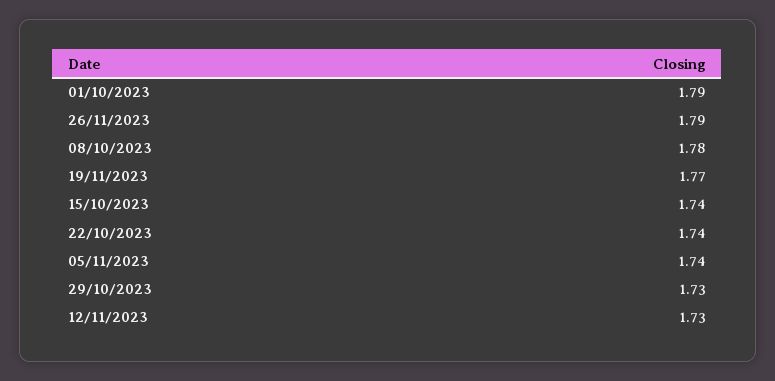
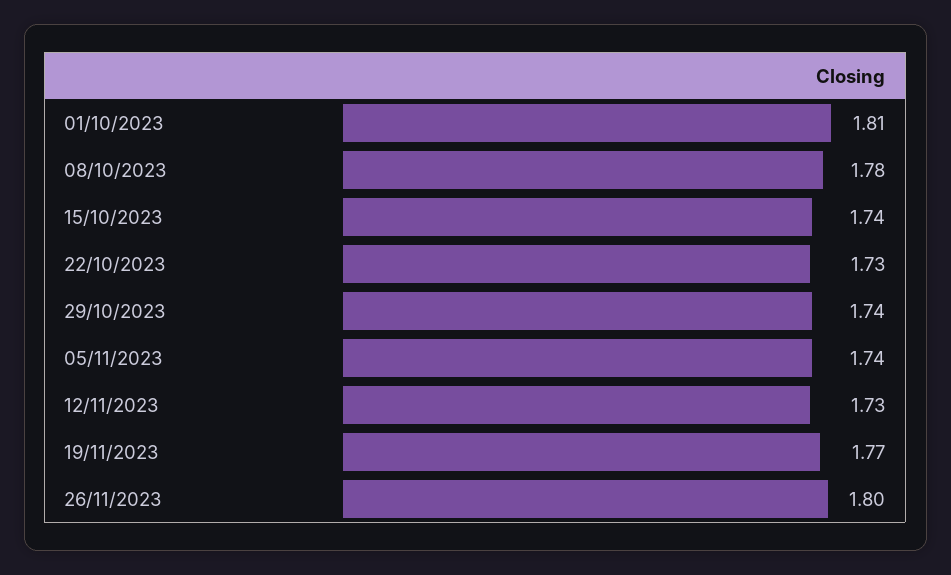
  {
-   "01/10/2023": 1.79,
+   "01/10/2023": 1.81,
-   "26/11/2023": 1.79,
+   "26/11/2023": 1.8,
    "08/10/2023": 1.78,
    "19/11/2023": 1.77,
    "15/10/2023": 1.74,
-   "22/10/2023": 1.74,
+   "22/10/2023": 1.73,
    "05/11/2023": 1.74,
-   "29/10/2023": 1.73,
+   "29/10/2023": 1.74,
    "12/11/2023": 1.73
  }

